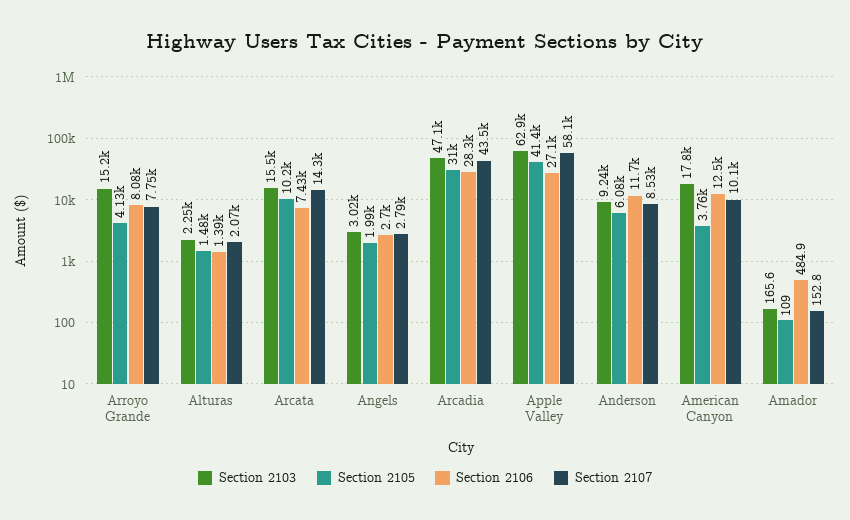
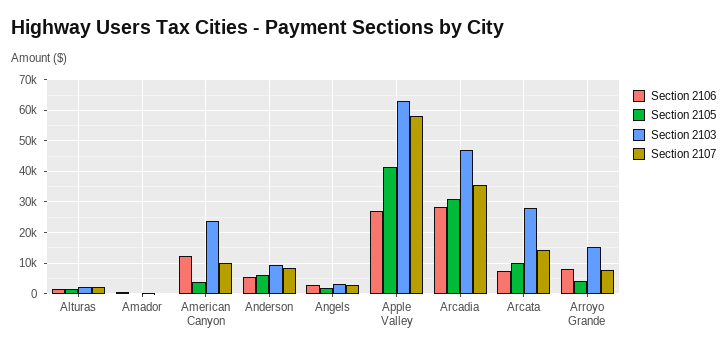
  {
    "Section 2103": {
      "Arroyo Grande": 15200,
      "Alturas": 2250,
-     "Arcata": 15500,
+     "Arcata": 28000,
      "Angels": 3020,
      "Arcadia": 47100,
      "Apple Valley": 62900,
      "Anderson": 9240,
-     "American Canyon": 17800,
+     "American Canyon": 24000,
      "Amador": 165.6
    },
    "Section 2105": {
      "Arroyo Grande": 4130,
      "Alturas": 1480,
      "Arcata": 10200,
      "Angels": 1990,
      "Arcadia": 31000,
      "Apple Valley": 41400,
      "Anderson": 6080,
      "American Canyon": 3760,
      "Amador": 109
    },
    "Section 2106": {
      "Arroyo Grande": 8080,
      "Alturas": 1390,
      "Arcata": 7430,
      "Angels": 2700,
      "Arcadia": 28300,
      "Apple Valley": 27100,
-     "Anderson": 11700,
+     "Anderson": 6000,
      "American Canyon": 12500,
      "Amador": 484.9
    },
    "Section 2107": {
      "Arroyo Grande": 7750,
      "Alturas": 2070,
      "Arcata": 14300,
      "Angels": 2790,
-     "Arcadia": 43500,
+     "Arcadia": 36000,
      "Apple Valley": 58100,
      "Anderson": 8530,
      "American Canyon": 10100,
      "Amador": 152.8
    }
  }

